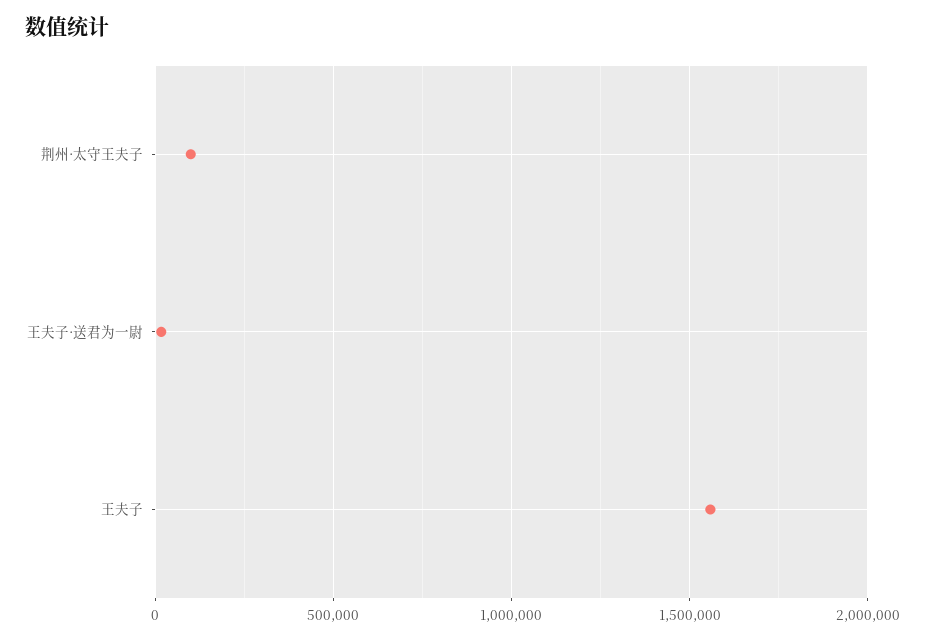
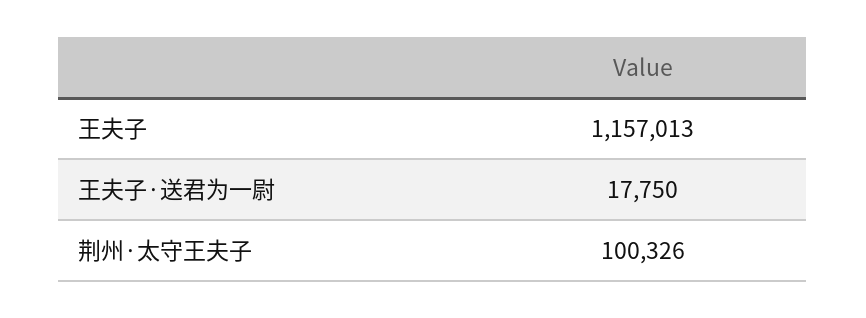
  {
    "荆州·太守王夫子": 100326,
    "王夫子·送君为一尉": 17750,
-   "王夫子": 1550000
+   "王夫子": 1157013
  }

